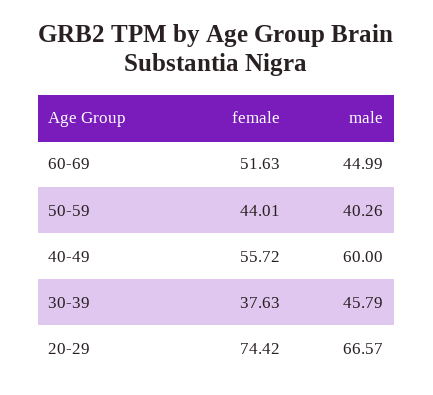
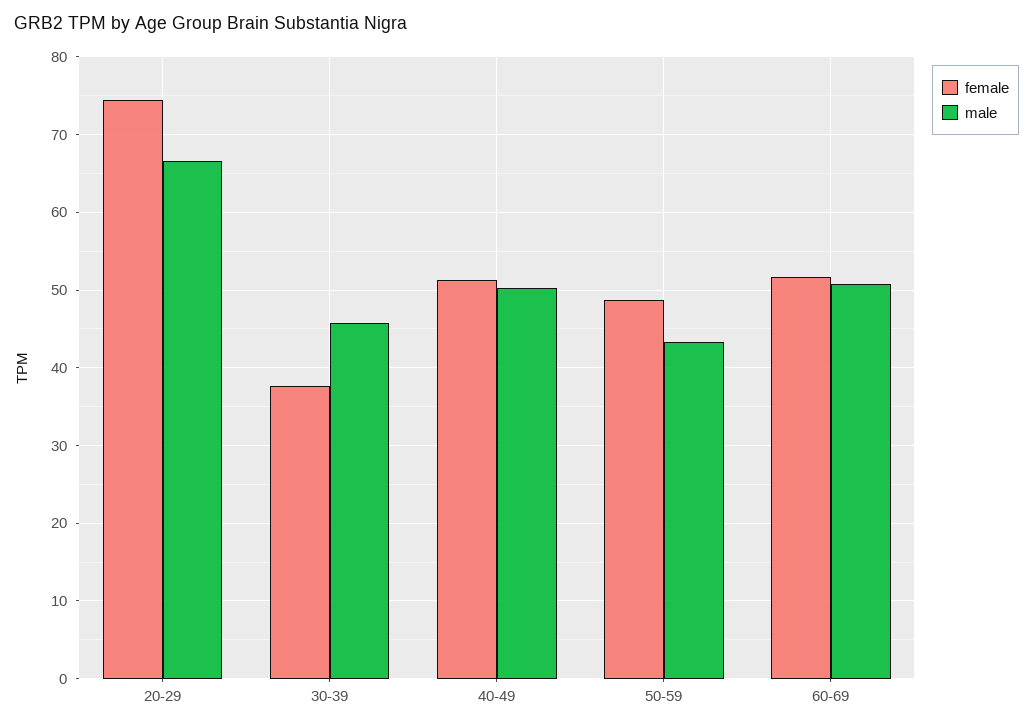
  {
    "female": {
      "60-69": 51.63,
-     "50-59": 44.01,
+     "50-59": 49,
-     "40-49": 55.72,
+     "40-49": 51,
      "30-39": 37.63,
      "20-29": 74.42
    },
    "male": {
-     "60-69": 44.99,
+     "60-69": 51,
-     "50-59": 40.26,
+     "50-59": 43,
-     "40-49": 60,
+     "40-49": 50,
      "30-39": 45.79,
      "20-29": 66.57
    }
  }

